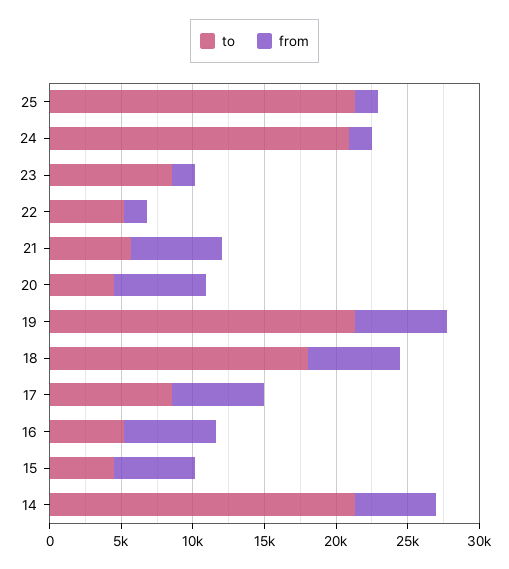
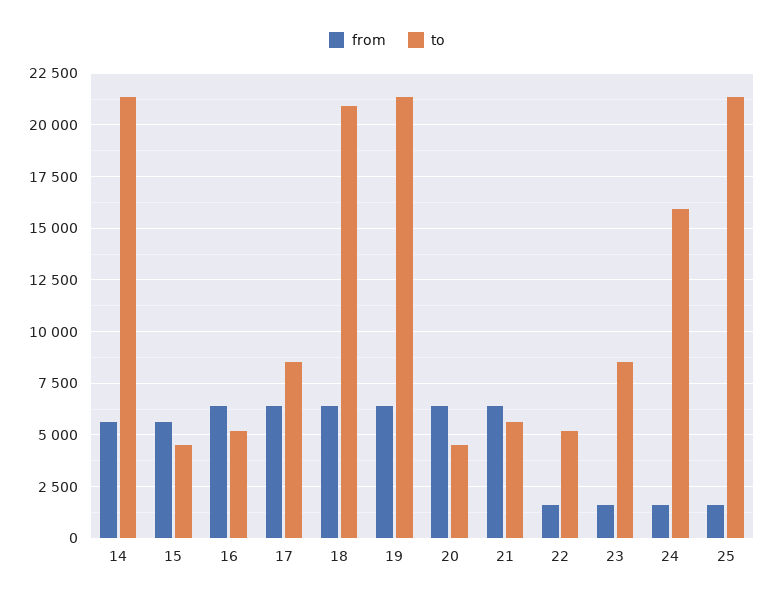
  {
    "to": {
      "25": 21500,
-     "24": 21000,
+     "24": 16000,
      "23": 8500,
      "22": 5000,
      "21": 5500,
      "20": 4500,
      "19": 21500,
-     "18": 18000,
+     "18": 21000,
      "17": 8500,
      "16": 5000,
      "15": 4500,
      "14": 21500
    },
    "from": {
      "25": 1500,
      "24": 1500,
      "23": 1500,
      "22": 1500,
      "21": 6500,
      "20": 6500,
      "19": 6500,
      "18": 6500,
      "17": 6500,
      "16": 6500,
      "15": 5500,
      "14": 5500
    }
  }

